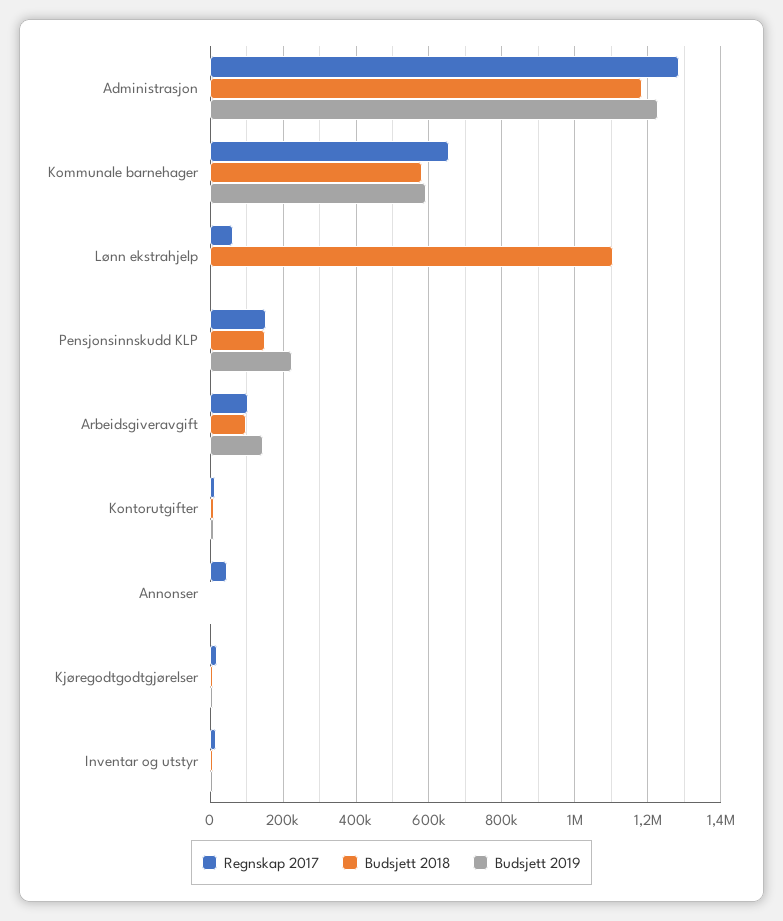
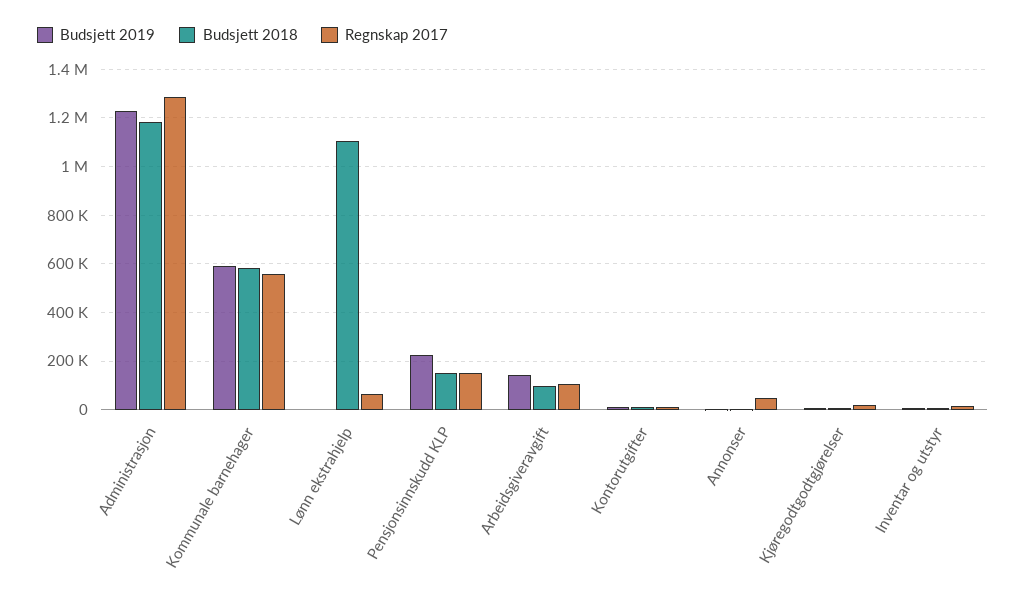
  {
    "Regnskap 2017": {
      "Administrasjon": 1280000,
-     "Kommunale barnehager": 660000,
+     "Kommunale barnehager": 550000,
      "Lønn ekstrahjelp": 60000,
      "Pensjonsinnskudd KLP": 160000,
      "Arbeidsgiveravgift": 100000,
      "Kontorutgifter": 20000,
      "Annonser": 40000,
      "Kjøregodtgodtgjørelser": 20000,
      "Inventar og utstyr": 20000
    },
    "Budsjett 2018": {
      "Administrasjon": 1180000,
      "Kommunale barnehager": 580000,
      "Lønn ekstrahjelp": 1100000,
      "Pensjonsinnskudd KLP": 160000,
      "Arbeidsgiveravgift": 100000,
      "Kontorutgifter": 20000,
      "Annonser": 0,
      "Kjøregodtgodtgjørelser": 0,
      "Inventar og utstyr": 0
    },
    "Budsjett 2019": {
      "Administrasjon": 1220000,
      "Kommunale barnehager": 600000,
      "Lønn ekstrahjelp": 0,
      "Pensjonsinnskudd KLP": 220000,
      "Arbeidsgiveravgift": 140000,
      "Kontorutgifter": 20000,
      "Annonser": 0,
      "Kjøregodtgodtgjørelser": 0,
      "Inventar og utstyr": 0
    }
  }

